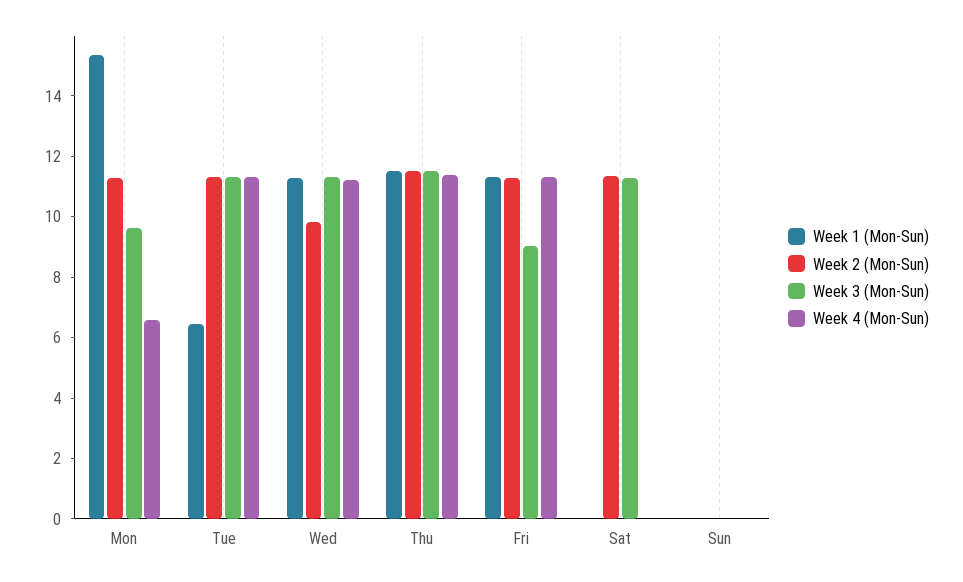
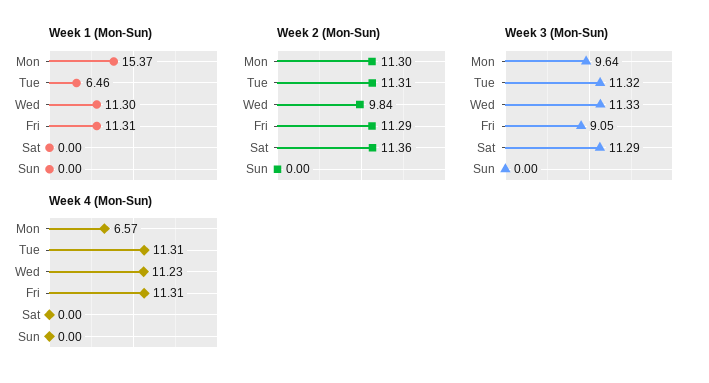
  {
    "Week 1 (Mon-Sun)": {
      "Mon": 15.37,
      "Tue": 6.46,
      "Wed": 11.3,
-     "Thu": 11.5,
      "Fri": 11.31,
      "Sat": 0,
      "Sun": 0
    },
    "Week 2 (Mon-Sun)": {
      "Mon": 11.3,
      "Tue": 11.31,
      "Wed": 9.84,
-     "Thu": 11.5,
      "Fri": 11.29,
      "Sat": 11.36,
      "Sun": 0
    },
    "Week 3 (Mon-Sun)": {
      "Mon": 9.64,
      "Tue": 11.32,
      "Wed": 11.33,
-     "Thu": 11.5,
      "Fri": 9.05,
      "Sat": 11.29,
      "Sun": 0
    },
    "Week 4 (Mon-Sun)": {
      "Mon": 6.57,
      "Tue": 11.31,
      "Wed": 11.23,
-     "Thu": 11.5,
      "Fri": 11.31,
      "Sat": 0,
      "Sun": 0
    }
  }

